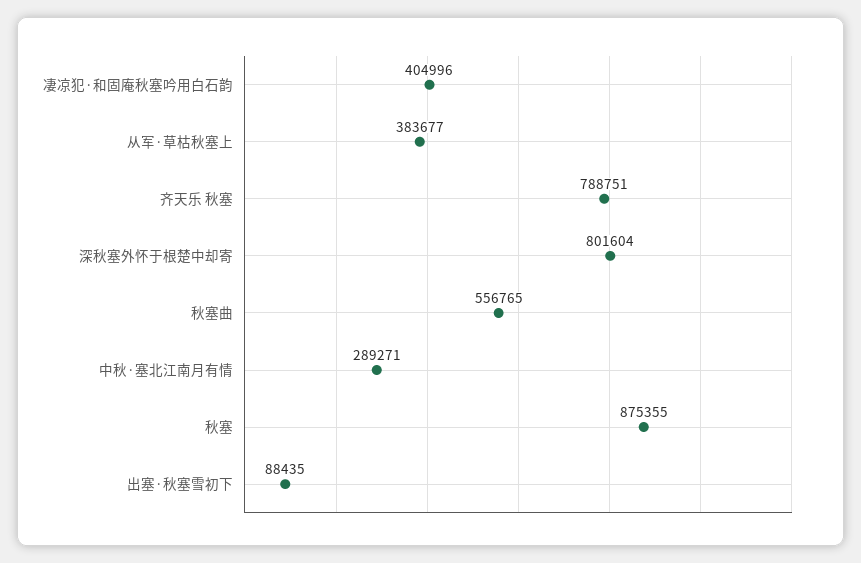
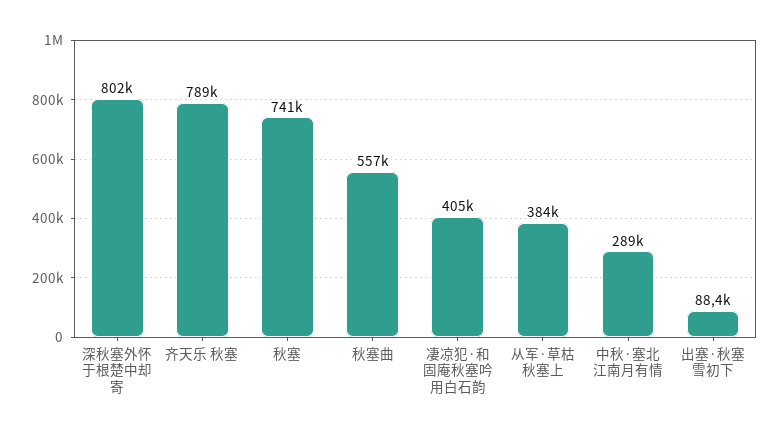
  {
    "凄凉犯·和固庵秋塞吟用白石韵": 404996,
    "从军·草枯秋塞上": 383677,
    "齐天乐 秋塞": 788751,
    "深秋塞外怀于根楚中却寄": 801604,
    "秋塞曲": 556765,
    "中秋·塞北江南月有情": 289271,
-   "秋塞": 875355,
+   "秋塞": 741000,
    "出塞·秋塞雪初下": 88435
  }

